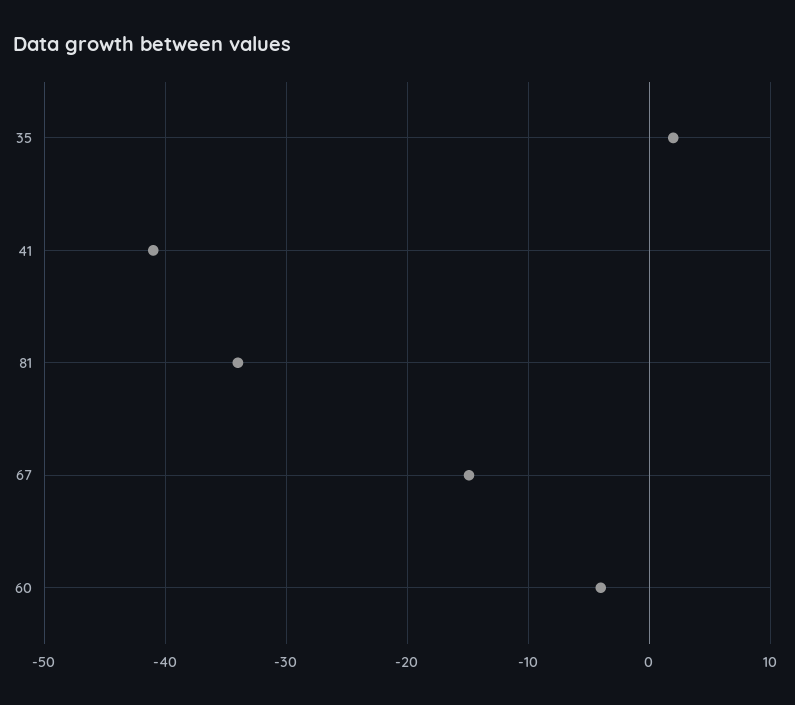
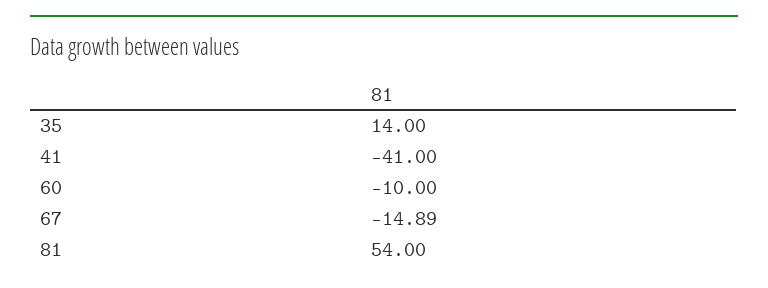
  {
-   "35": 2,
+   "35": 14,
    "41": -41,
-   "81": -34,
+   "81": 54,
    "67": -14.89,
-   "60": -4
+   "60": -10
  }

